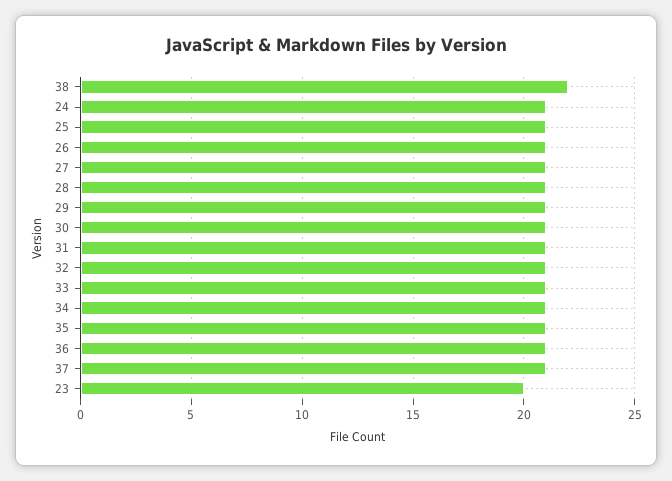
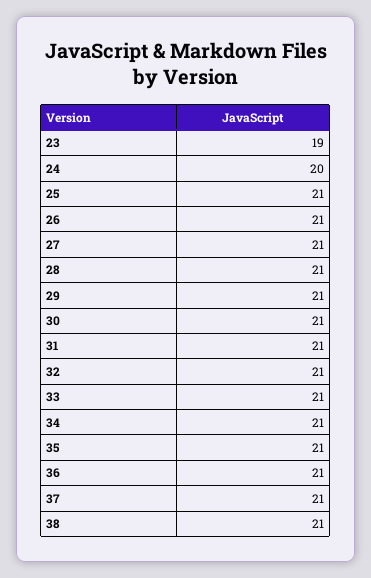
  {
-   "38": 22,
+   "38": 21,
-   "24": 21,
+   "24": 20,
    "25": 21,
    "26": 21,
    "27": 21,
    "28": 21,
    "29": 21,
    "30": 21,
    "31": 21,
    "32": 21,
    "33": 21,
    "34": 21,
    "35": 21,
    "36": 21,
    "37": 21,
-   "23": 20
+   "23": 19
  }

